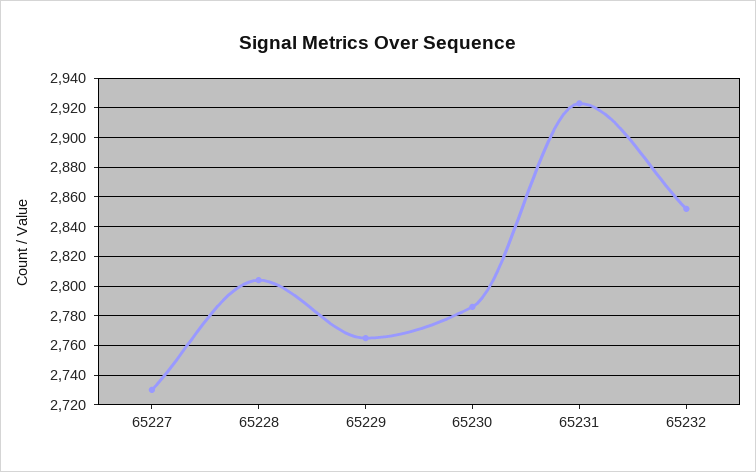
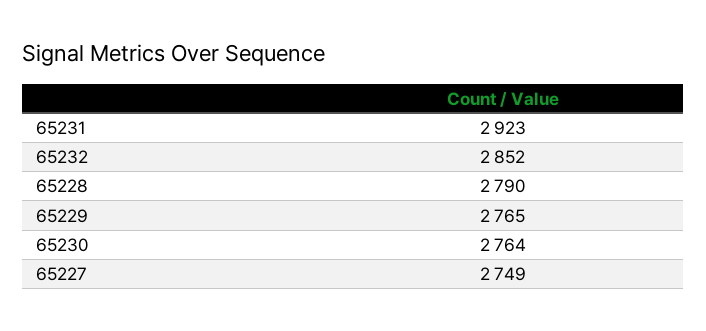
  {
-   "65227": 2730,
+   "65227": 2749,
-   "65228": 2805,
+   "65228": 2790,
    "65229": 2765,
-   "65230": 2785,
+   "65230": 2764,
    "65231": 2923,
    "65232": 2852
  }

